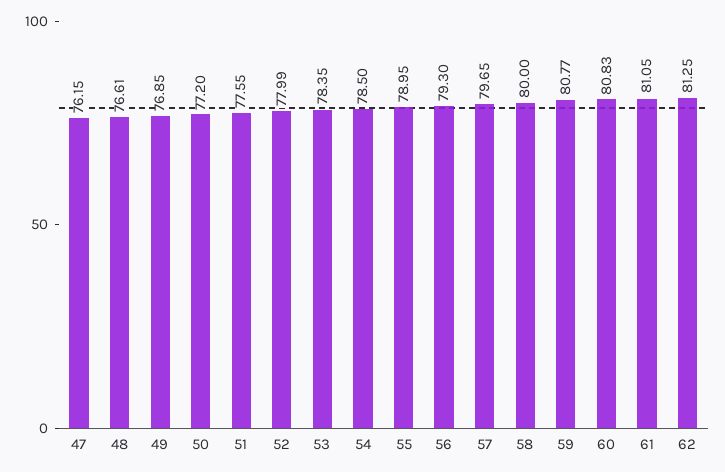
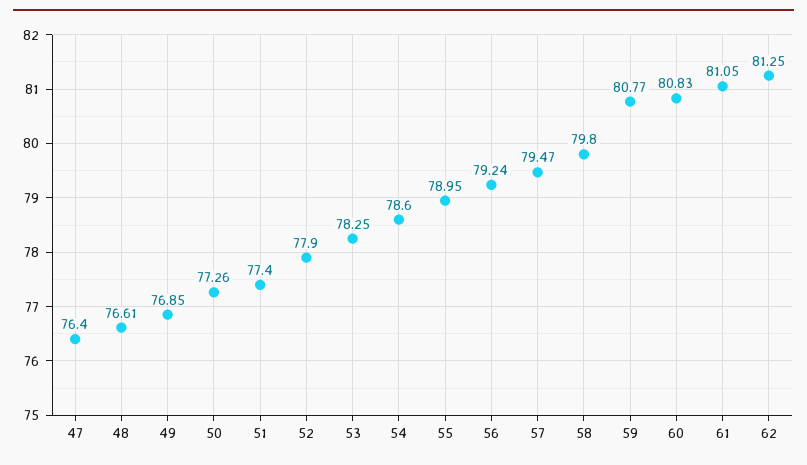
  {
-   "47": 76.15,
+   "47": 76.4,
    "48": 76.61,
    "49": 76.85,
-   "50": 77.2,
+   "50": 77.26,
-   "51": 77.55,
+   "51": 77.4,
-   "52": 77.99,
+   "52": 77.9,
-   "53": 78.35,
+   "53": 78.25,
-   "54": 78.5,
+   "54": 78.6,
    "55": 78.95,
-   "56": 79.3,
+   "56": 79.24,
-   "57": 79.65,
+   "57": 79.47,
-   "58": 80,
+   "58": 79.8,
    "59": 80.77,
    "60": 80.83,
    "61": 81.05,
    "62": 81.25
  }

